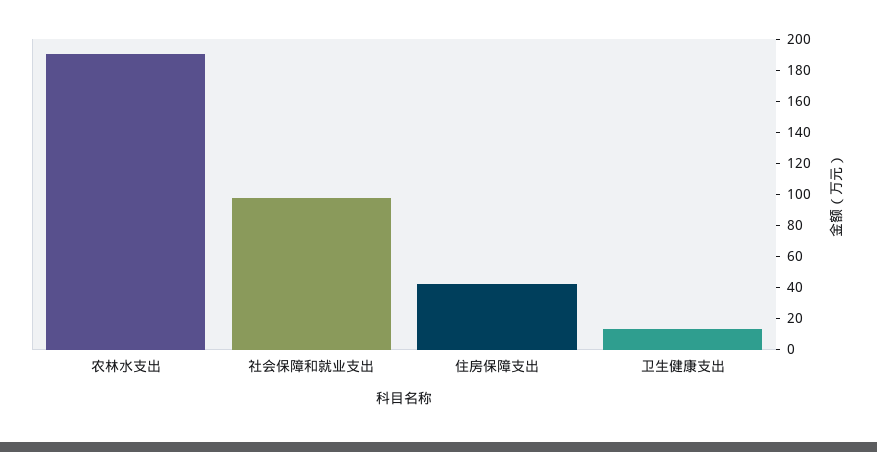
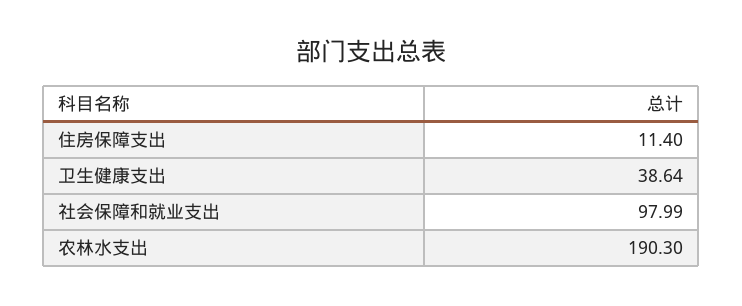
  {
    "农林水支出": 190.3,
    "社会保障和就业支出": 97.99,
-   "住房保障支出": 40,
+   "住房保障支出": 11.4,
-   "卫生健康支出": 10
+   "卫生健康支出": 38.64
  }

